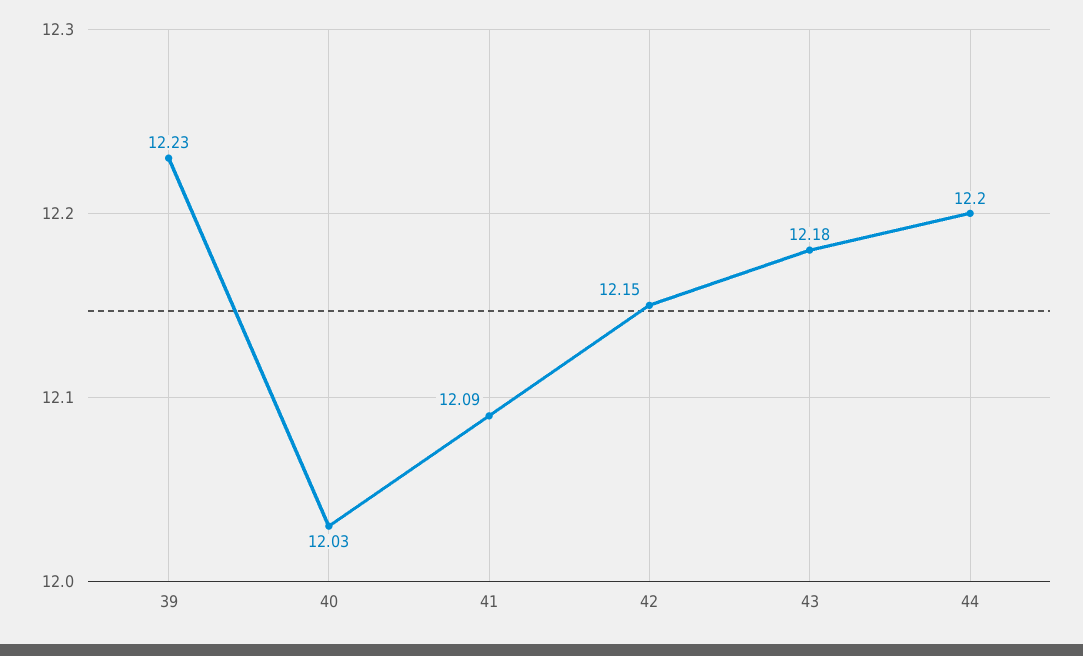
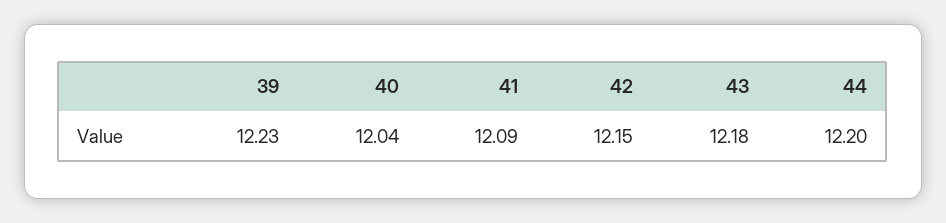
  {
    "39": 12.23,
-   "40": 12.03,
+   "40": 12.04,
    "41": 12.09,
    "42": 12.15,
    "43": 12.18,
    "44": 12.2
  }

